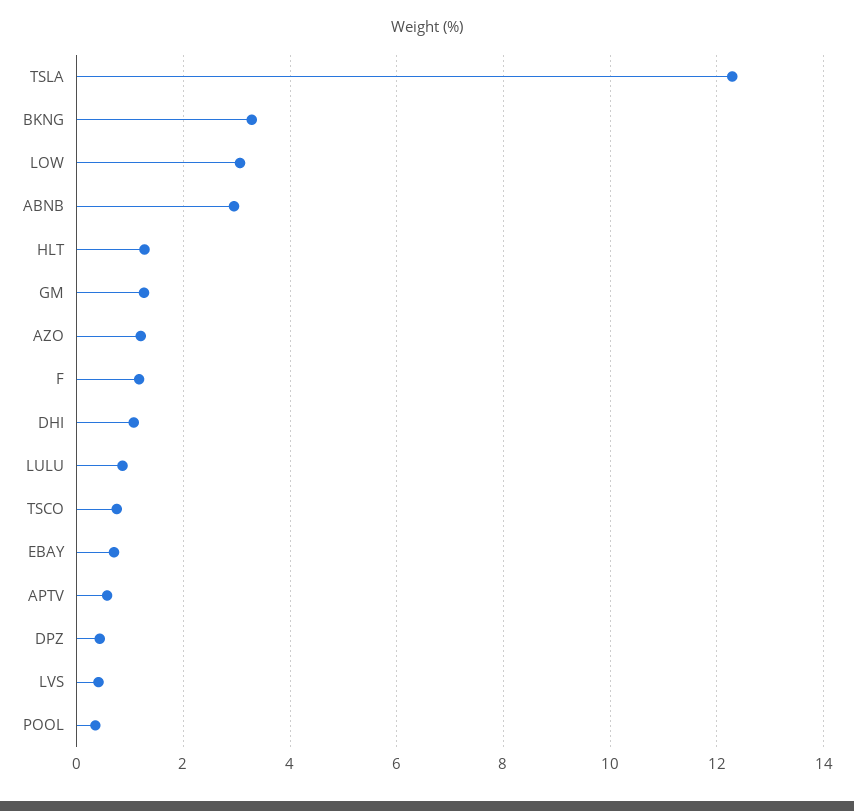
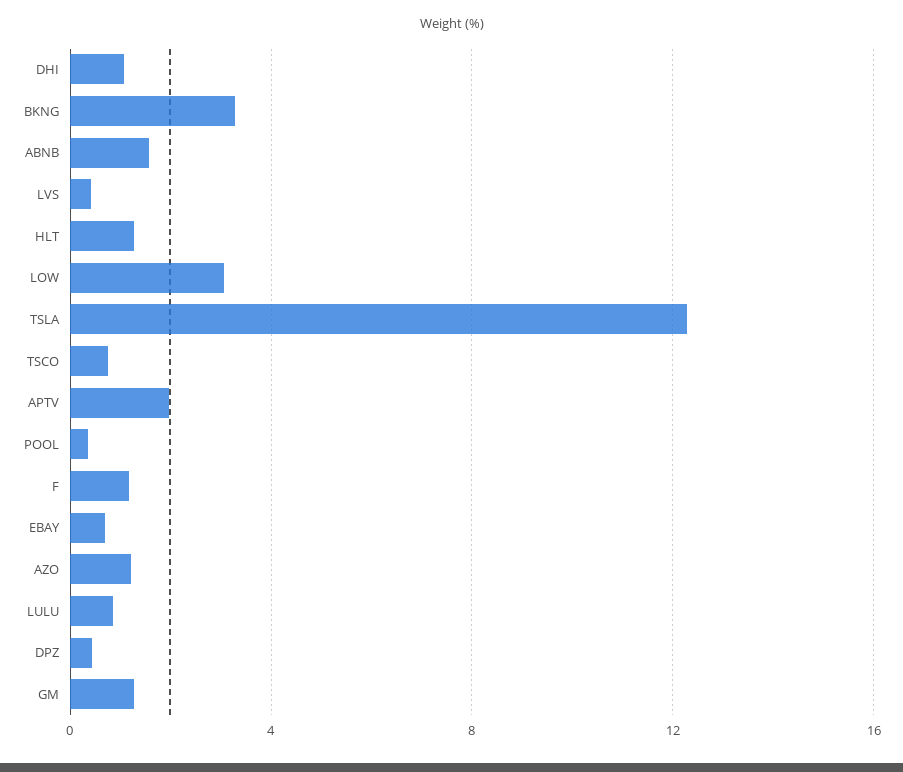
  {
    "TSLA": 12.2,
    "BKNG": 3.2,
    "LOW": 3,
-   "ABNB": 3,
+   "ABNB": 1.5,
    "HLT": 1.2,
    "GM": 1.2,
    "AZO": 1.2,
    "F": 1.2,
    "DHI": 1,
    "LULU": 0.8,
    "TSCO": 0.8,
    "EBAY": 0.8,
-   "APTV": 0.6,
+   "APTV": 2,
    "DPZ": 0.4,
    "LVS": 0.4,
    "POOL": 0.4
  }

